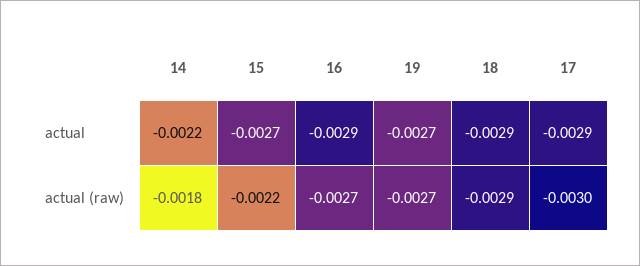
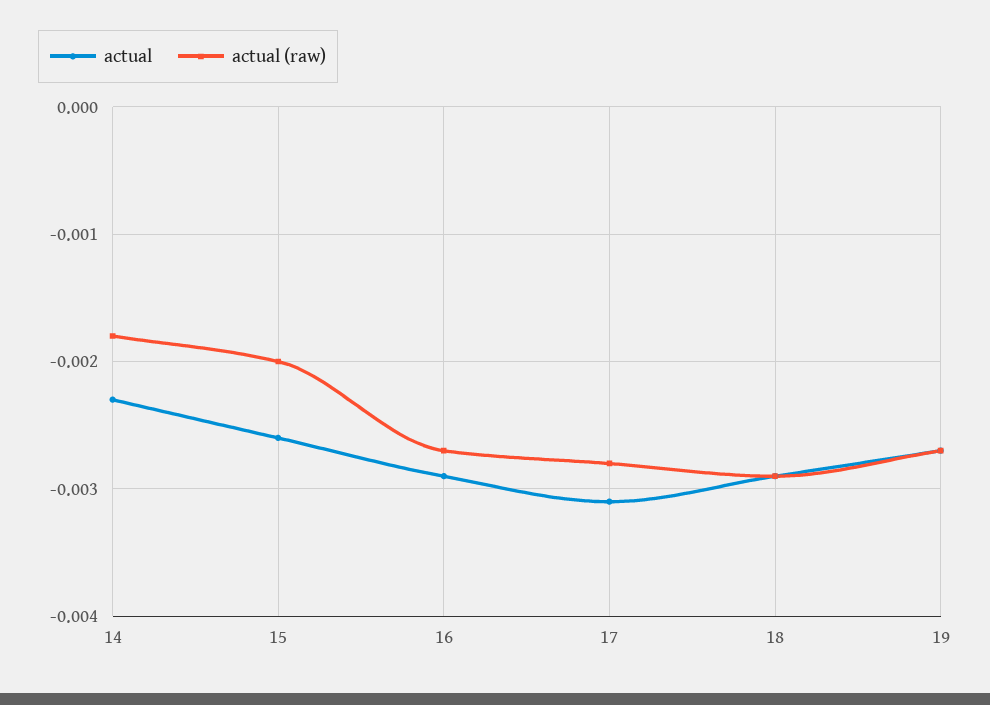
  {
    "actual": {
-     "14": -0.0022,
+     "14": -0.0023,
-     "15": -0.0027,
+     "15": -0.0026,
      "16": -0.0029,
      "19": -0.0027,
      "18": -0.0029,
-     "17": -0.0029
+     "17": -0.0031
    },
    "actual (raw)": {
      "14": -0.0018,
-     "15": -0.0022,
+     "15": -0.002,
      "16": -0.0027,
      "19": -0.0027,
      "18": -0.0029,
-     "17": -0.003
+     "17": -0.0028
    }
  }

